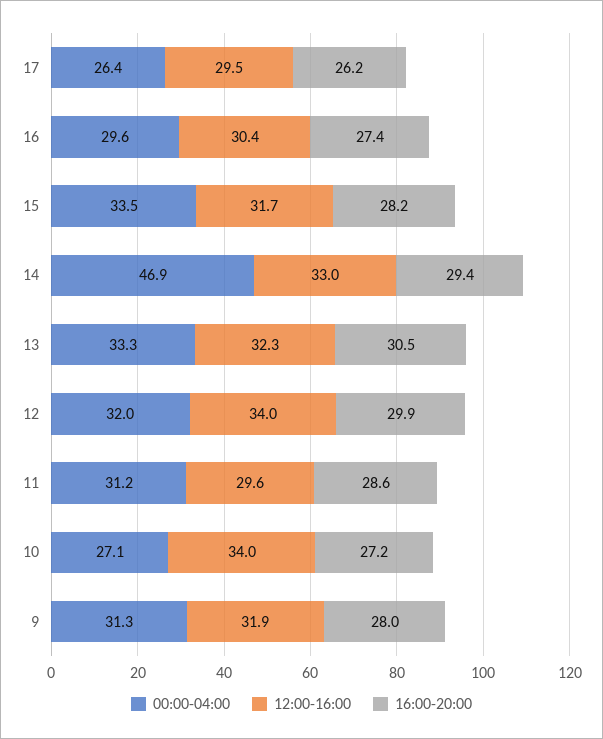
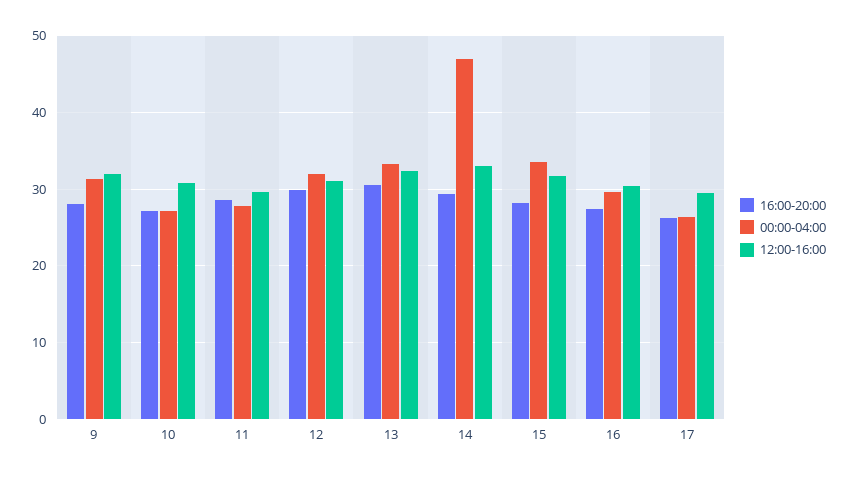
  {
    "00:00-04:00": {
      "17": 26.4,
      "16": 29.6,
      "15": 33.5,
      "14": 46.9,
      "13": 33.3,
      "12": 32,
-     "11": 31.2,
+     "11": 28,
      "10": 27.1,
      "9": 31.3
    },
    "12:00-16:00": {
      "17": 29.5,
      "16": 30.4,
      "15": 31.7,
      "14": 33,
      "13": 32.3,
-     "12": 34,
+     "12": 31,
      "11": 29.6,
-     "10": 34,
+     "10": 31,
      "9": 31.9
    },
    "16:00-20:00": {
      "17": 26.2,
      "16": 27.4,
      "15": 28.2,
      "14": 29.4,
      "13": 30.5,
      "12": 29.9,
      "11": 28.6,
      "10": 27.2,
      "9": 28
    }
  }

